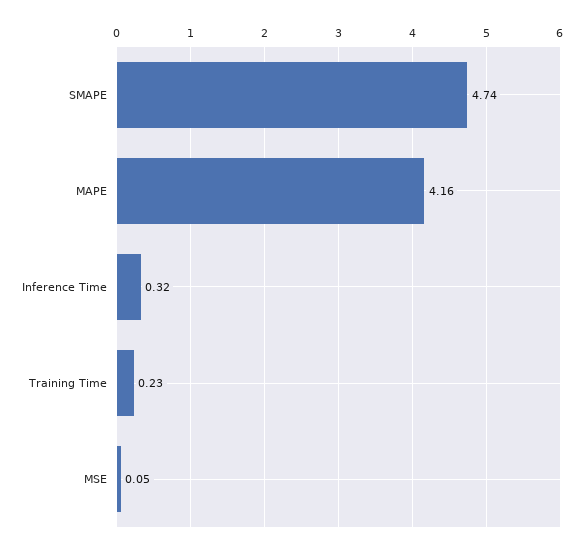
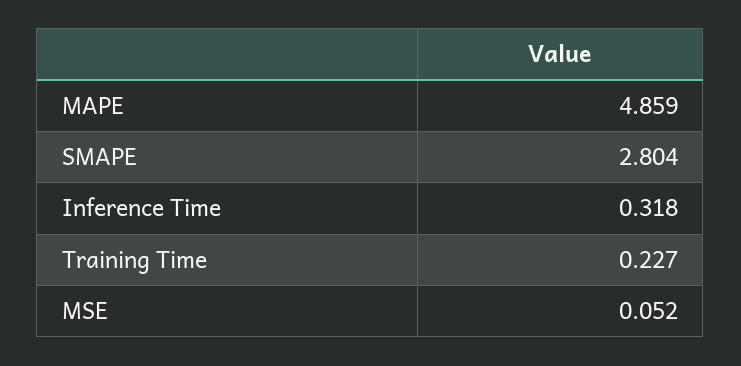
  {
-   "SMAPE": 4.74,
+   "SMAPE": 2.804,
-   "MAPE": 4.16,
+   "MAPE": 4.859,
    "Inference Time": 0.318,
    "Training Time": 0.227,
    "MSE": 0.052
  }

